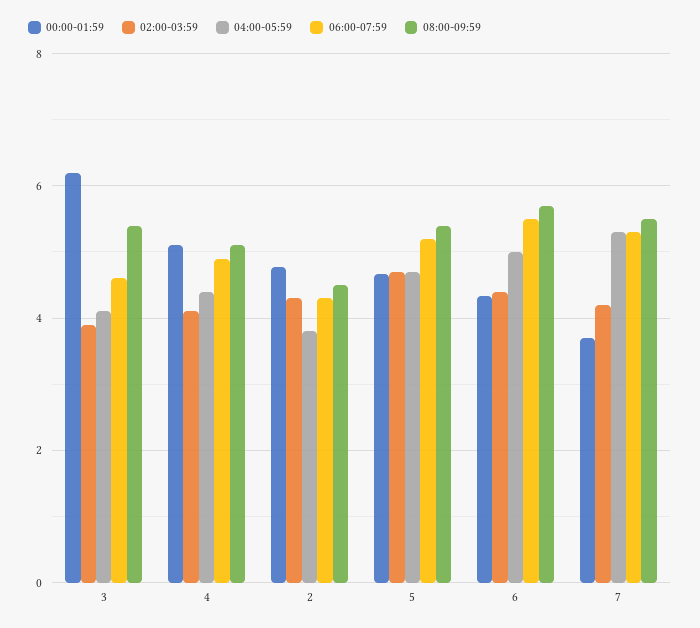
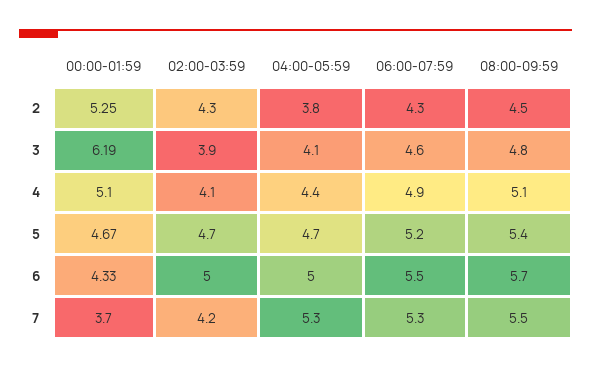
  {
    "00:00-01:59": {
      "3": 6.19,
      "4": 5.1,
-     "2": 4.8,
+     "2": 5.25,
      "5": 4.67,
      "6": 4.33,
      "7": 3.7
    },
    "02:00-03:59": {
      "3": 3.9,
      "4": 4.1,
      "2": 4.3,
      "5": 4.7,
-     "6": 4.4,
+     "6": 5,
      "7": 4.2
    },
    "04:00-05:59": {
      "3": 4.1,
      "4": 4.4,
      "2": 3.8,
      "5": 4.7,
      "6": 5,
      "7": 5.3
    },
    "06:00-07:59": {
      "3": 4.6,
      "4": 4.9,
      "2": 4.3,
      "5": 5.2,
      "6": 5.5,
      "7": 5.3
    },
    "08:00-09:59": {
-     "3": 5.4,
+     "3": 4.8,
      "4": 5.1,
      "2": 4.5,
      "5": 5.4,
      "6": 5.7,
      "7": 5.5
    }
  }

